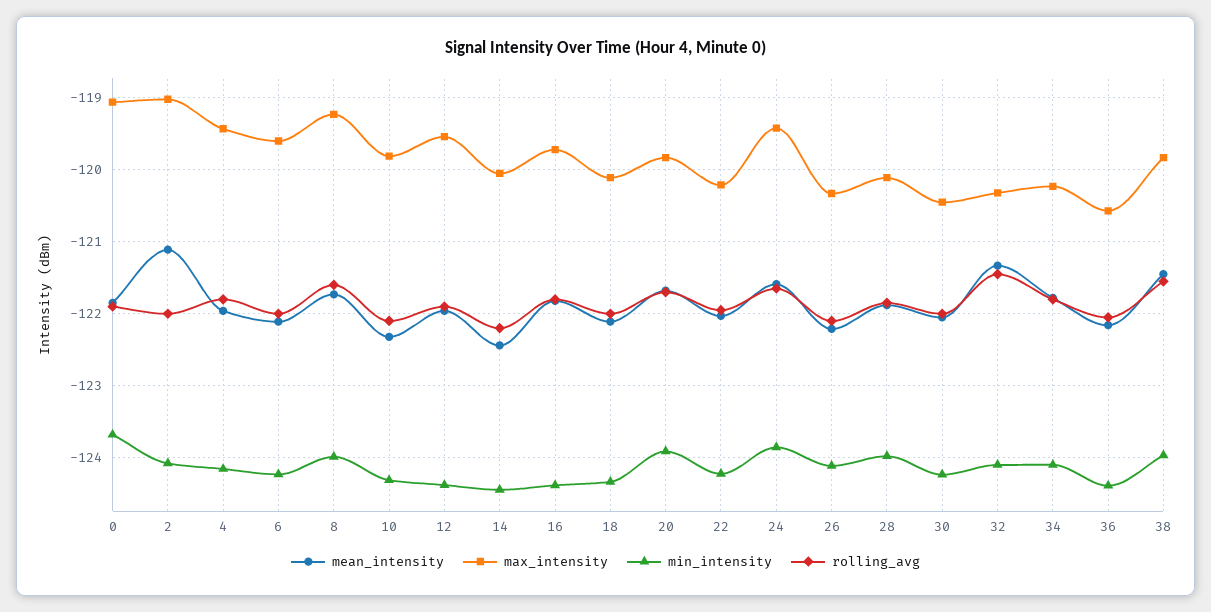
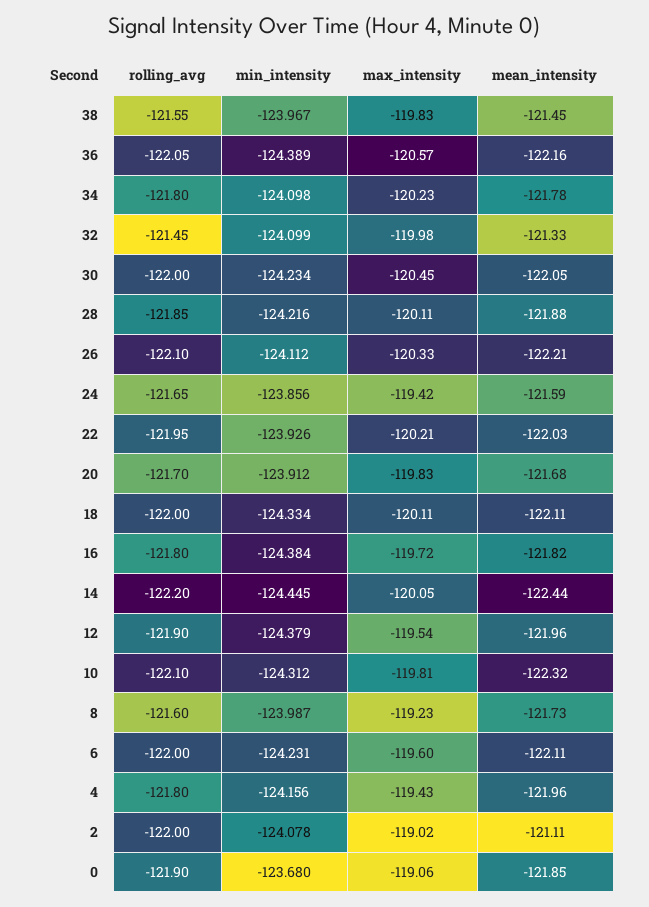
  {
    "mean_intensity": {
      "0": -121.85,
      "2": -121.11,
      "4": -121.96,
      "6": -122.11,
      "8": -121.73,
      "10": -122.32,
      "12": -121.96,
      "14": -122.44,
      "16": -121.82,
      "18": -122.11,
      "20": -121.68,
      "22": -122.03,
      "24": -121.59,
      "26": -122.21,
      "28": -121.88,
      "30": -122.05,
      "32": -121.33,
      "34": -121.78,
      "36": -122.16,
      "38": -121.45
    },
    "max_intensity": {
      "0": -119.06,
      "2": -119.02,
      "4": -119.43,
      "6": -119.6,
      "8": -119.23,
      "10": -119.81,
      "12": -119.54,
      "14": -120.05,
      "16": -119.72,
      "18": -120.11,
      "20": -119.83,
      "22": -120.21,
      "24": -119.42,
      "26": -120.33,
      "28": -120.11,
      "30": -120.45,
-     "32": -120.3,
+     "32": -119.98,
      "34": -120.23,
      "36": -120.57,
      "38": -119.83
    },
    "min_intensity": {
      "0": -123.68,
      "2": -124.078,
      "4": -124.156,
      "6": -124.231,
      "8": -123.987,
      "10": -124.312,
      "12": -124.379,
      "14": -124.445,
      "16": -124.384,
      "18": -124.334,
      "20": -123.912,
-     "22": -124.2,
+     "22": -123.926,
      "24": -123.856,
      "26": -124.112,
-     "28": -124,
+     "28": -124.216,
      "30": -124.234,
      "32": -124.099,
      "34": -124.098,
      "36": -124.389,
      "38": -123.967
    },
    "rolling_avg": {
      "0": -121.9,
      "2": -122,
      "4": -121.8,
      "6": -122,
      "8": -121.6,
      "10": -122.1,
      "12": -121.9,
      "14": -122.2,
      "16": -121.8,
      "18": -122,
      "20": -121.7,
      "22": -121.95,
      "24": -121.65,
      "26": -122.1,
      "28": -121.85,
      "30": -122,
      "32": -121.45,
      "34": -121.8,
      "36": -122.05,
      "38": -121.55
    }
  }

